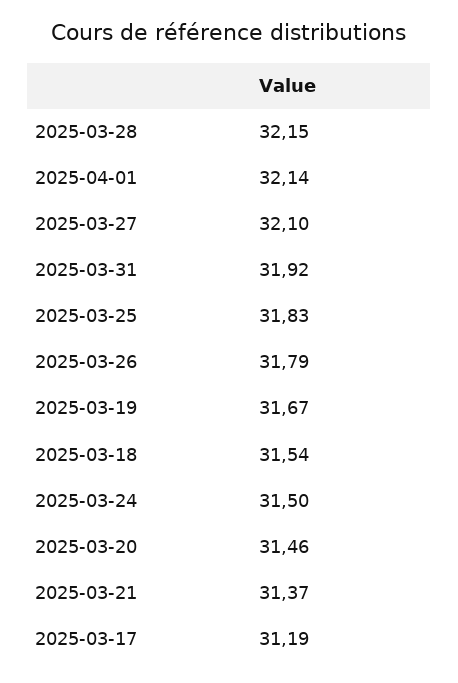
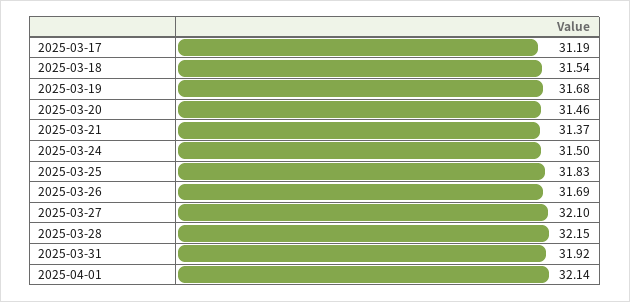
  {
    "2025-03-28": 32.15,
    "2025-04-01": 32.14,
    "2025-03-27": 32.1,
    "2025-03-31": 31.92,
    "2025-03-25": 31.83,
-   "2025-03-26": 31.79,
+   "2025-03-26": 31.69,
-   "2025-03-19": 31.67,
+   "2025-03-19": 31.68,
    "2025-03-18": 31.54,
    "2025-03-24": 31.5,
    "2025-03-20": 31.46,
    "2025-03-21": 31.37,
    "2025-03-17": 31.19
  }

